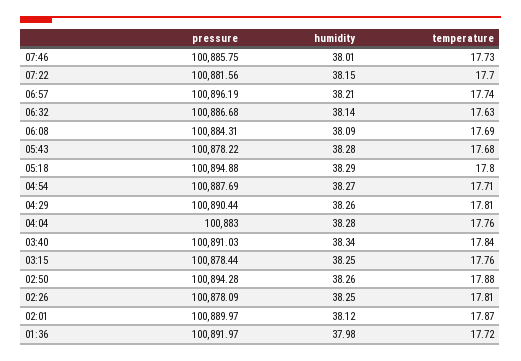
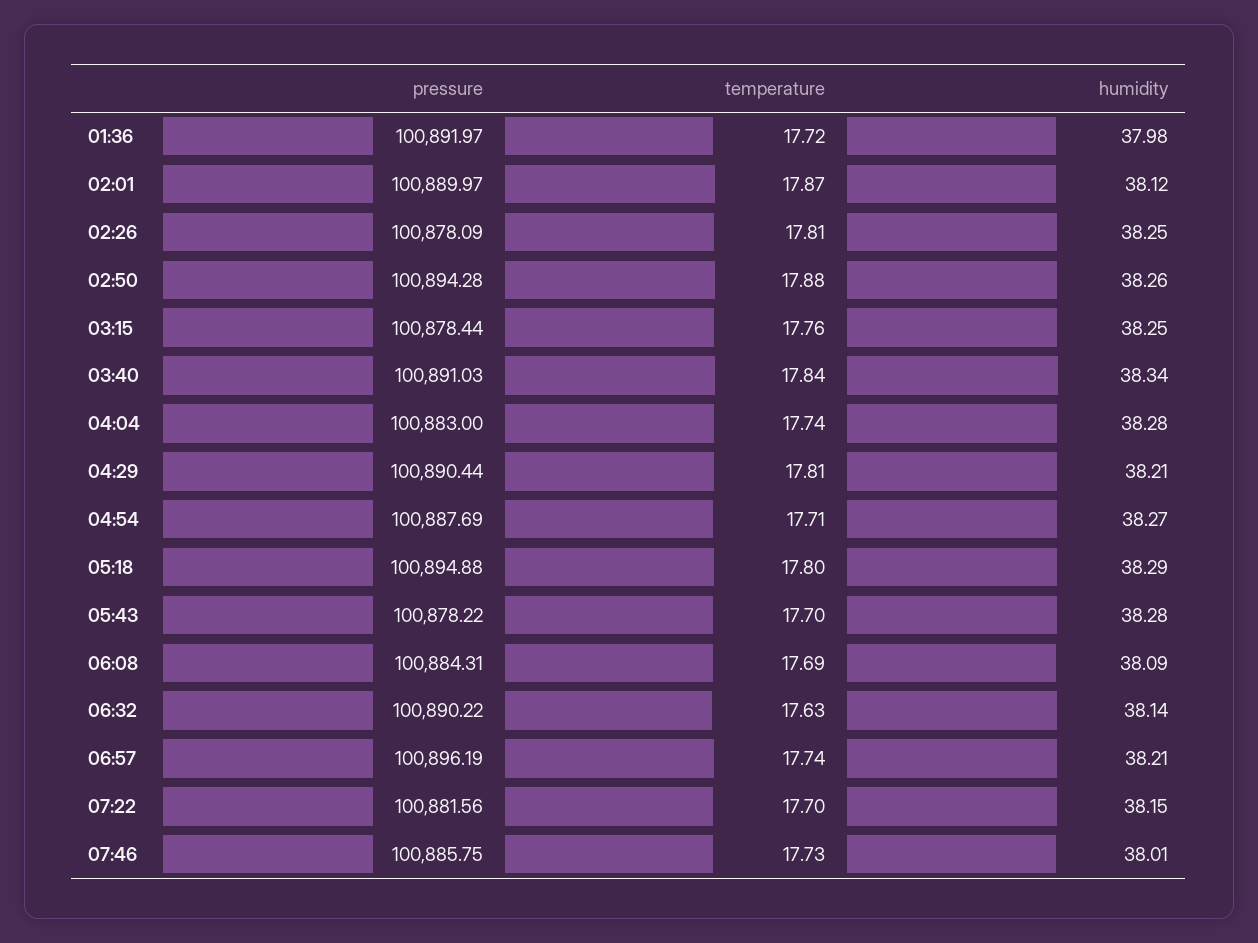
  {
    "pressure": {
      "07:46": 100885.75,
      "07:22": 100881.56,
      "06:57": 100896.19,
-     "06:32": 100886.68,
+     "06:32": 100890.22,
      "06:08": 100884.31,
      "05:43": 100878.22,
      "05:18": 100894.88,
      "04:54": 100887.69,
      "04:29": 100890.44,
      "04:04": 100883,
      "03:40": 100891.03,
      "03:15": 100878.44,
      "02:50": 100894.28,
      "02:26": 100878.09,
      "02:01": 100889.97,
      "01:36": 100891.97
    },
    "humidity": {
      "07:46": 38.01,
      "07:22": 38.15,
      "06:57": 38.21,
      "06:32": 38.14,
      "06:08": 38.09,
      "05:43": 38.28,
      "05:18": 38.29,
      "04:54": 38.27,
-     "04:29": 38.26,
+     "04:29": 38.21,
      "04:04": 38.28,
      "03:40": 38.34,
      "03:15": 38.25,
      "02:50": 38.26,
      "02:26": 38.25,
      "02:01": 38.12,
      "01:36": 37.98
    },
    "temperature": {
      "07:46": 17.73,
      "07:22": 17.7,
      "06:57": 17.74,
      "06:32": 17.63,
      "06:08": 17.69,
-     "05:43": 17.68,
+     "05:43": 17.7,
      "05:18": 17.8,
      "04:54": 17.71,
      "04:29": 17.81,
-     "04:04": 17.76,
+     "04:04": 17.74,
      "03:40": 17.84,
      "03:15": 17.76,
      "02:50": 17.88,
      "02:26": 17.81,
      "02:01": 17.87,
      "01:36": 17.72
    }
  }

